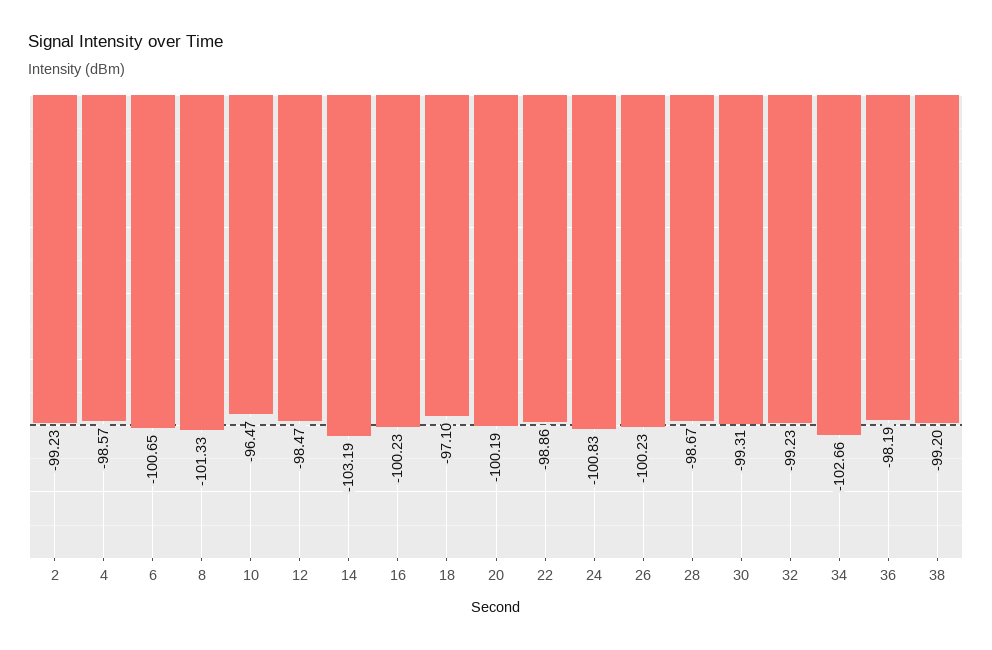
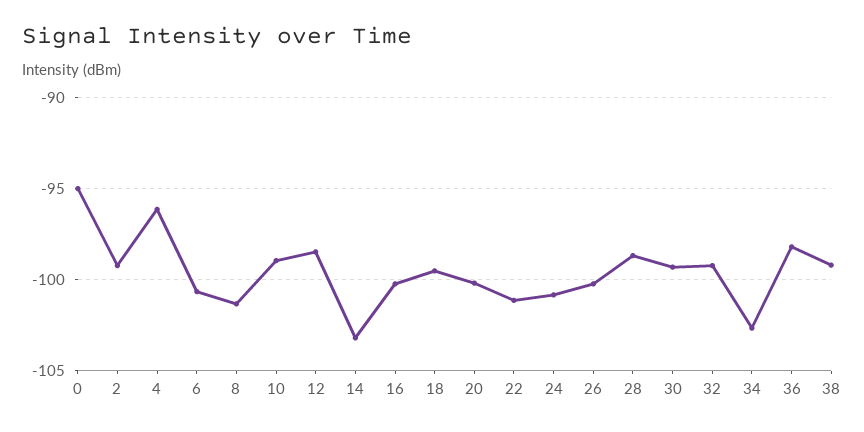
  {
    "2": -99.23,
-   "4": -98.57,
+   "4": -96,
    "6": -100.65,
    "8": -101.33,
-   "10": -96.47,
+   "10": -99,
    "12": -98.47,
    "14": -103.19,
    "16": -100.23,
-   "18": -97.1,
+   "18": -99.5,
    "20": -100.19,
-   "22": -98.86,
+   "22": -101,
    "24": -100.83,
    "26": -100.23,
    "28": -98.67,
    "30": -99.31,
    "32": -99.23,
    "34": -102.66,
    "36": -98.19,
-   "38": -99.2
+   "38": -99.2,
+   "0": -95
  }

